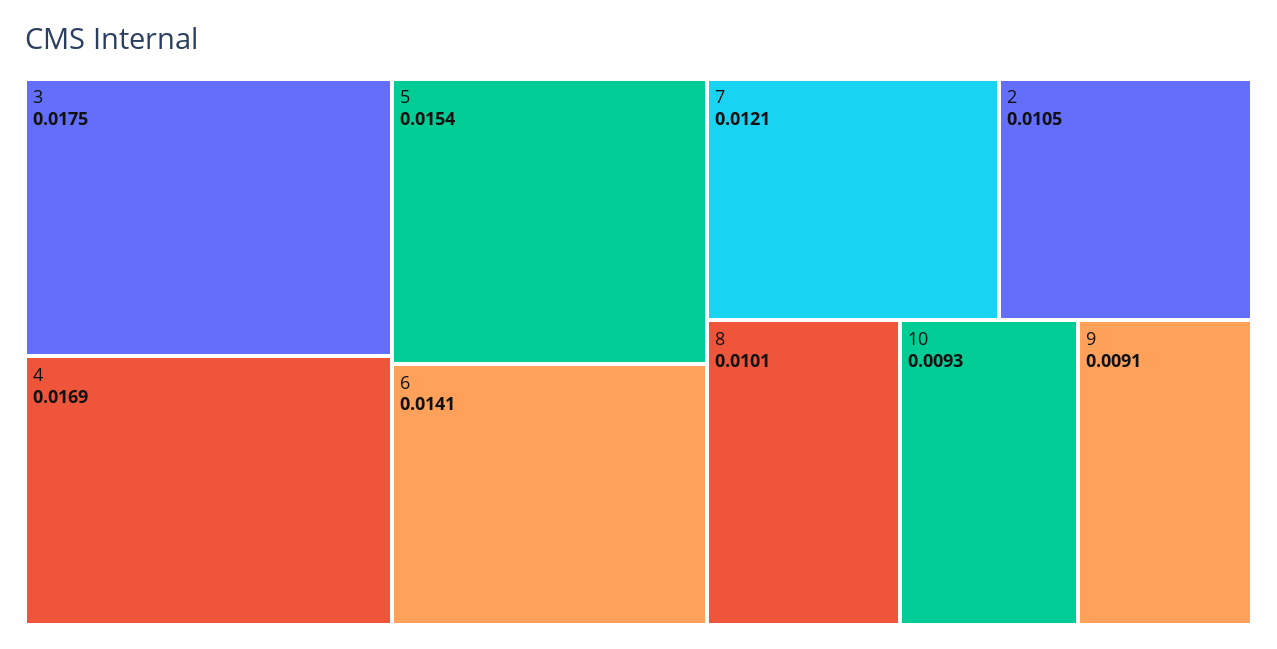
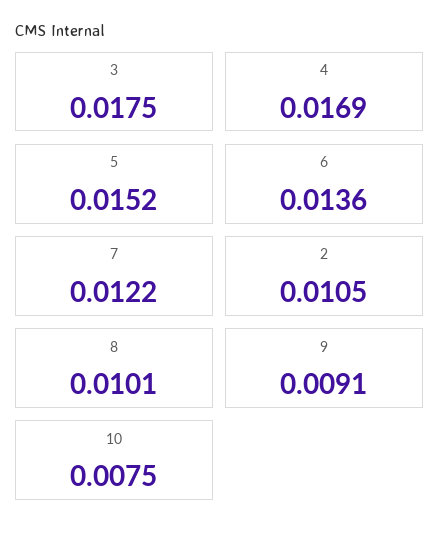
  {
    "3": 0.0175,
    "4": 0.0169,
-   "5": 0.0154,
+   "5": 0.0152,
-   "6": 0.0141,
+   "6": 0.0136,
-   "7": 0.0121,
+   "7": 0.0122,
    "2": 0.0105,
    "8": 0.0101,
-   "10": 0.0093,
+   "10": 0.0075,
    "9": 0.0091
  }

